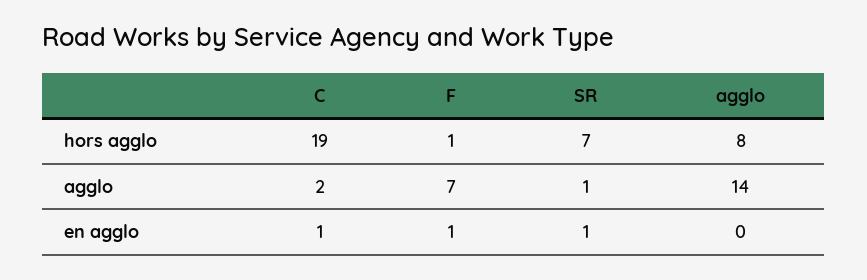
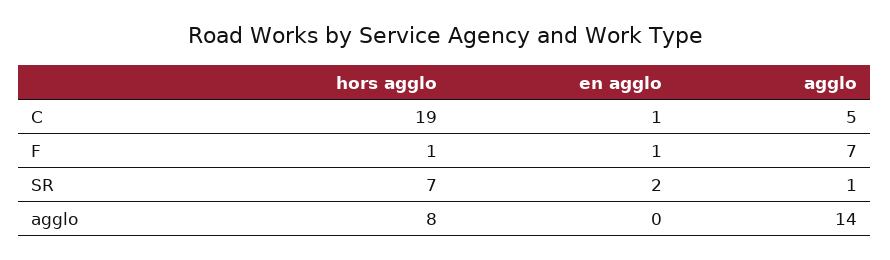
  {
    "C": {
      "hors agglo": 19,
-     "agglo": 2,
+     "agglo": 5,
      "en agglo": 1
    },
    "F": {
      "hors agglo": 1,
      "agglo": 7,
      "en agglo": 1
    },
    "SR": {
      "hors agglo": 7,
      "agglo": 1,
-     "en agglo": 1
+     "en agglo": 2
    },
    "agglo": {
      "hors agglo": 8,
      "agglo": 14,
      "en agglo": 0
    }
  }

